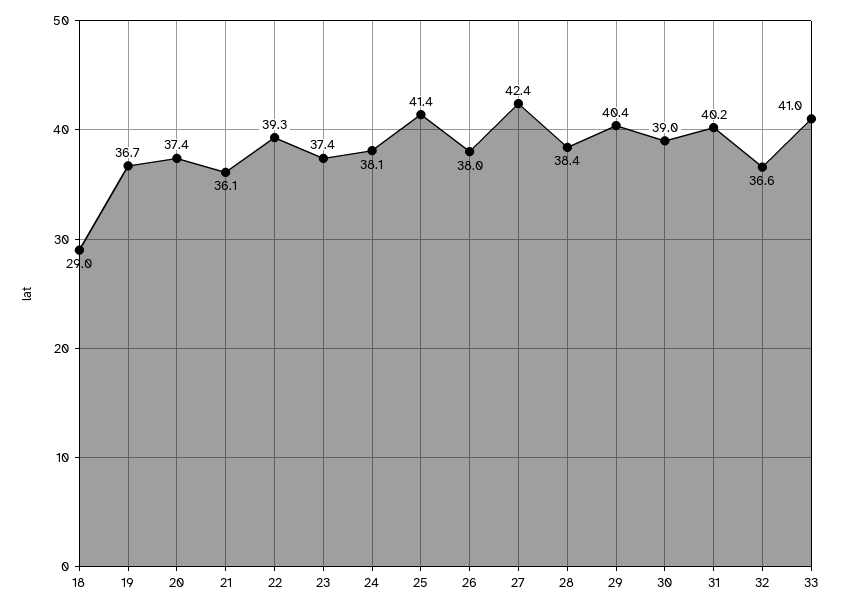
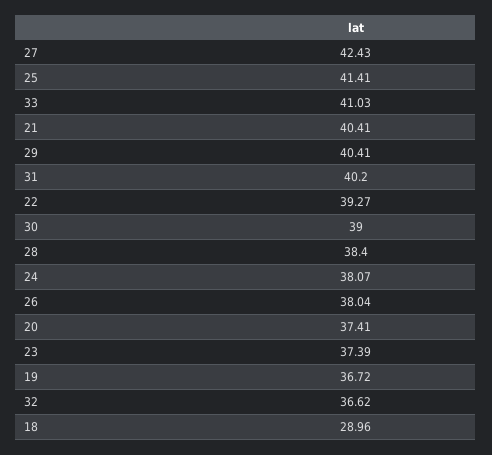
  {
    "18": 28.96,
    "19": 36.72,
    "20": 37.41,
-   "21": 36.1,
+   "21": 40.41,
    "22": 39.27,
    "23": 37.39,
    "24": 38.07,
    "25": 41.41,
    "26": 38.04,
    "27": 42.43,
    "28": 38.4,
    "29": 40.41,
    "30": 39,
    "31": 40.2,
    "32": 36.62,
    "33": 41.03
  }

